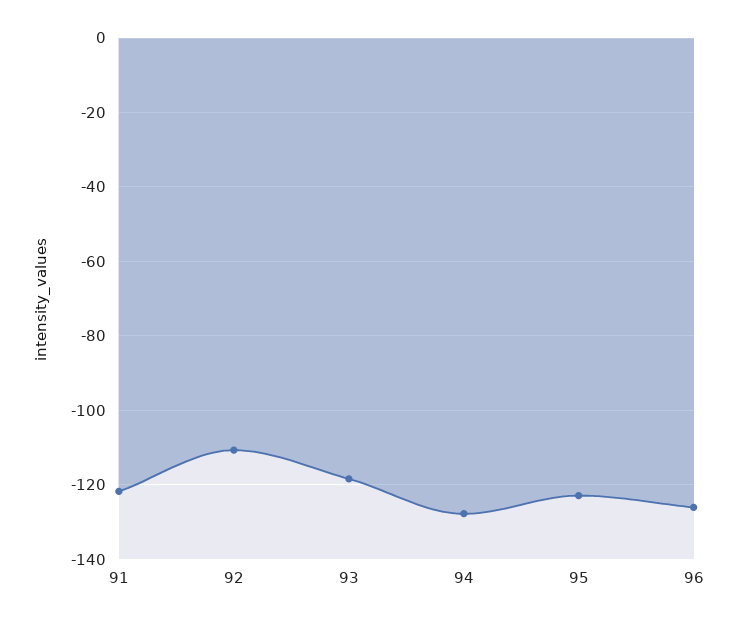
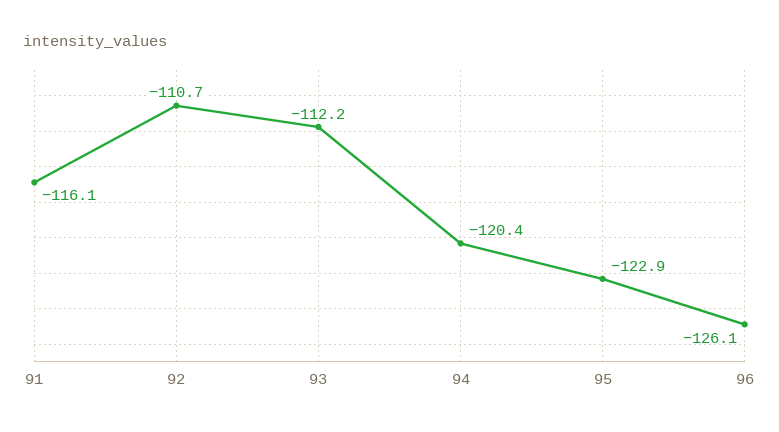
  {
-   "91": -122,
+   "91": -116.1,
    "92": -110.7,
-   "93": -118,
+   "93": -112.2,
-   "94": -128,
+   "94": -120.4,
    "95": -122.9,
    "96": -126.1
  }

